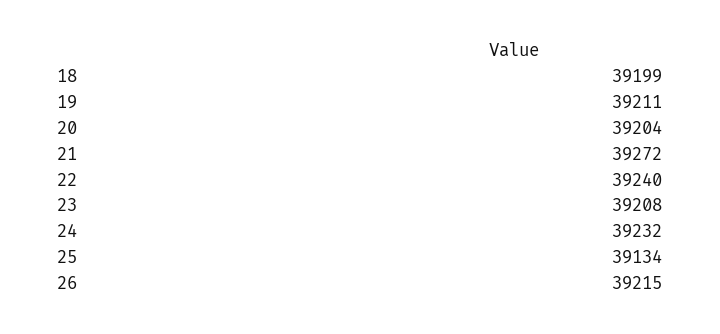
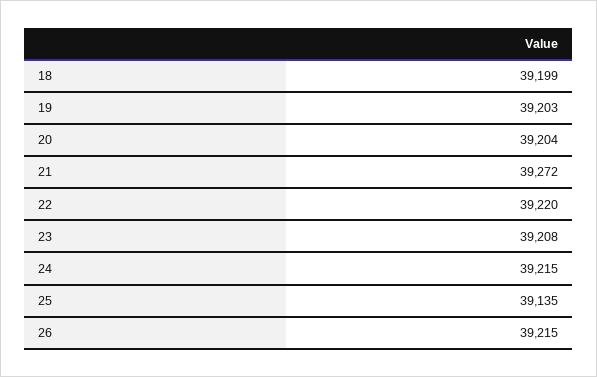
  {
    "18": 39199,
-   "19": 39211,
+   "19": 39203,
    "20": 39204,
    "21": 39272,
-   "22": 39240,
+   "22": 39220,
    "23": 39208,
-   "24": 39232,
+   "24": 39215,
-   "25": 39134,
+   "25": 39135,
    "26": 39215
  }

